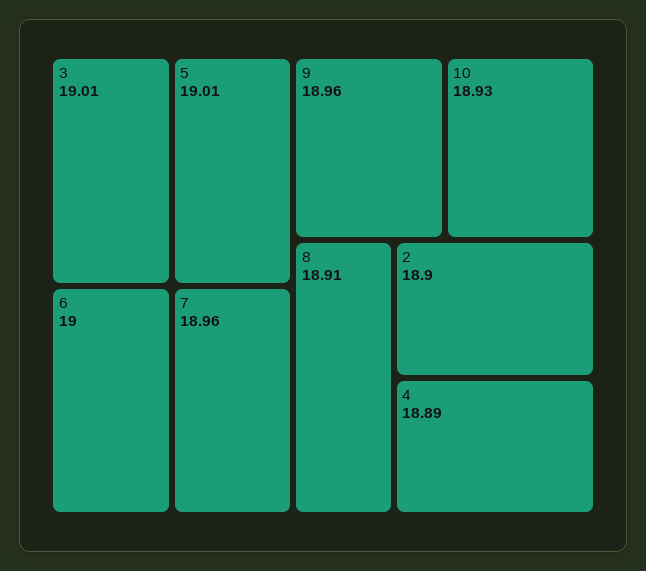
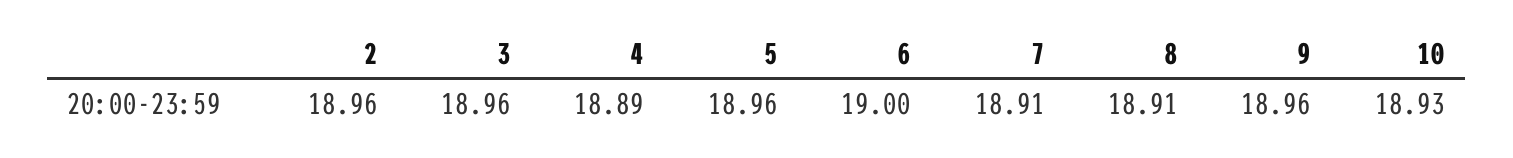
  {
-   "3": 19.01,
+   "3": 18.96,
-   "5": 19.01,
+   "5": 18.96,
    "6": 19,
-   "7": 18.96,
+   "7": 18.91,
    "9": 18.96,
    "10": 18.93,
    "8": 18.91,
-   "2": 18.9,
+   "2": 18.96,
    "4": 18.89
  }

